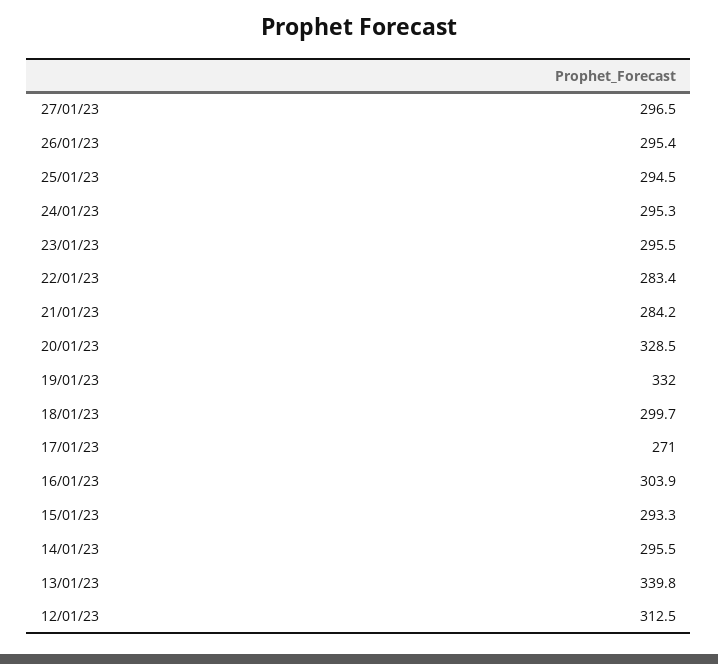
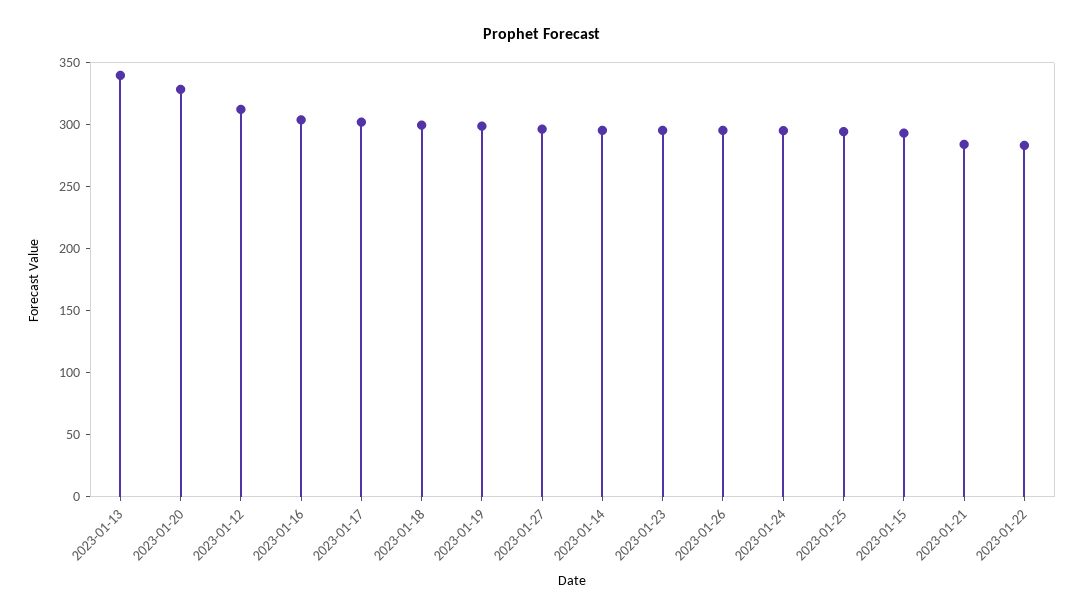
  {
    "27/01/23": 296.5,
    "26/01/23": 295.4,
    "25/01/23": 294.5,
    "24/01/23": 295.3,
    "23/01/23": 295.5,
    "22/01/23": 283.4,
    "21/01/23": 284.2,
    "20/01/23": 328.5,
-   "19/01/23": 332,
+   "19/01/23": 300,
    "18/01/23": 299.7,
-   "17/01/23": 271,
+   "17/01/23": 300,
    "16/01/23": 303.9,
    "15/01/23": 293.3,
    "14/01/23": 295.5,
    "13/01/23": 339.8,
    "12/01/23": 312.5
  }

